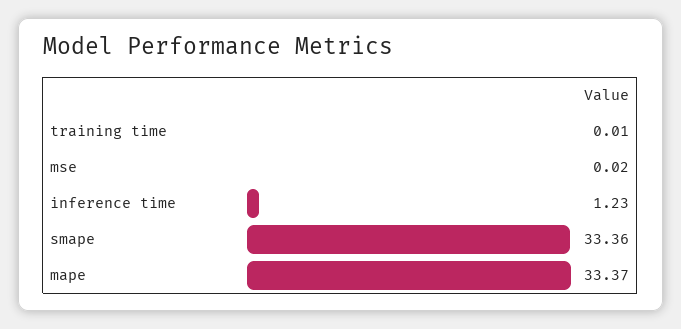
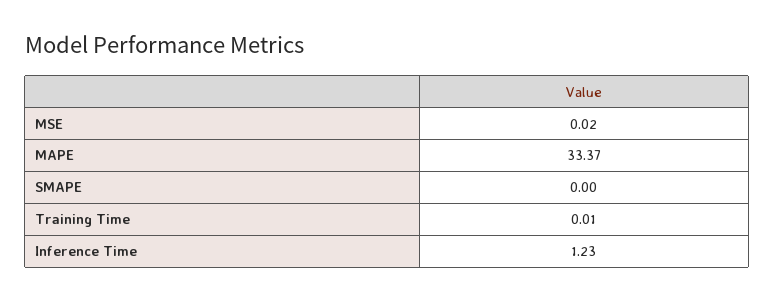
  {
    "training time": 0.01,
    "mse": 0.02,
    "inference time": 1.23,
-   "smape": 33.36,
+   "smape": 0,
    "mape": 33.37
  }

